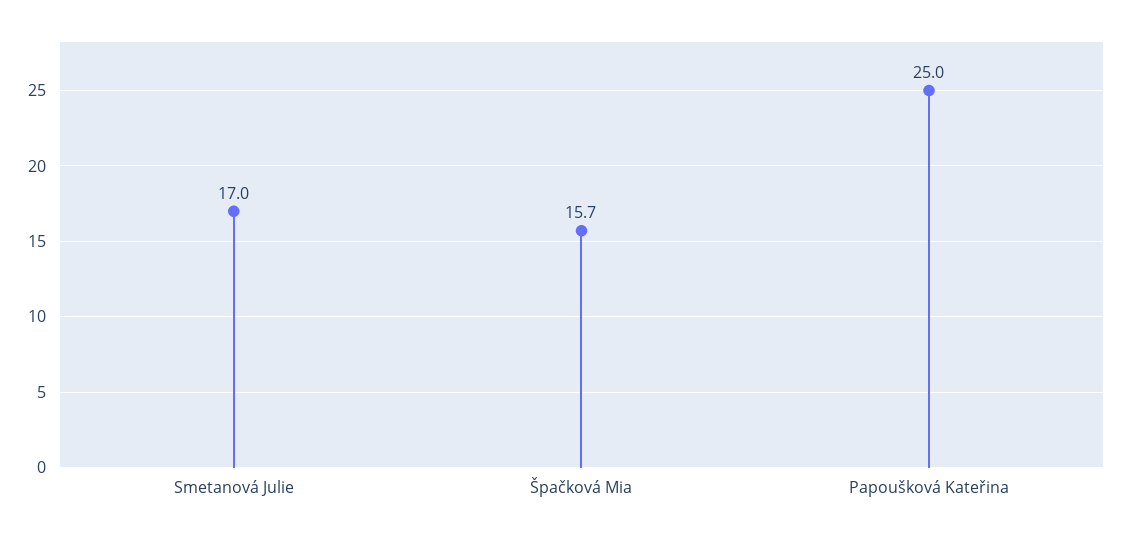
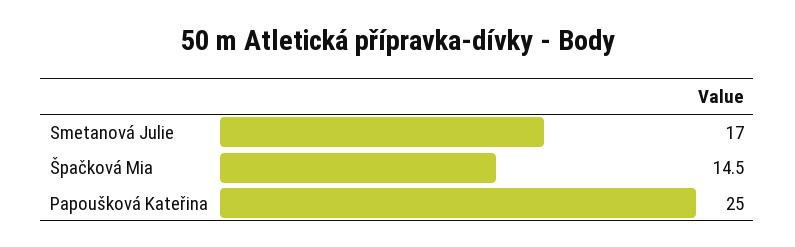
  {
    "Smetanová Julie": 17,
-   "Špačková Mia": 15.7,
+   "Špačková Mia": 14.5,
    "Papoušková Kateřina": 25
  }

